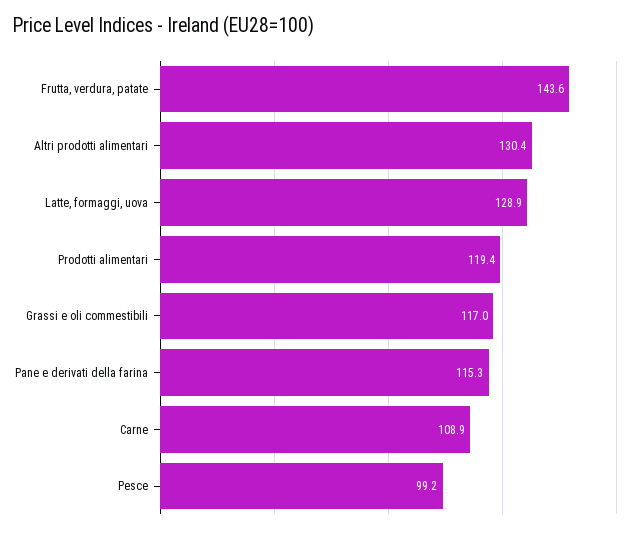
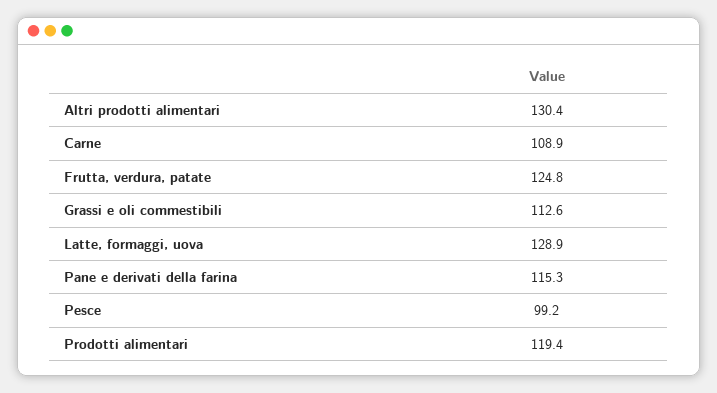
  {
-   "Frutta, verdura, patate": 143.6,
+   "Frutta, verdura, patate": 124.8,
    "Altri prodotti alimentari": 130.4,
    "Latte, formaggi, uova": 128.9,
    "Prodotti alimentari": 119.4,
-   "Grassi e oli commestibili": 117,
+   "Grassi e oli commestibili": 112.6,
    "Pane e derivati della farina": 115.3,
    "Carne": 108.9,
    "Pesce": 99.2
  }

